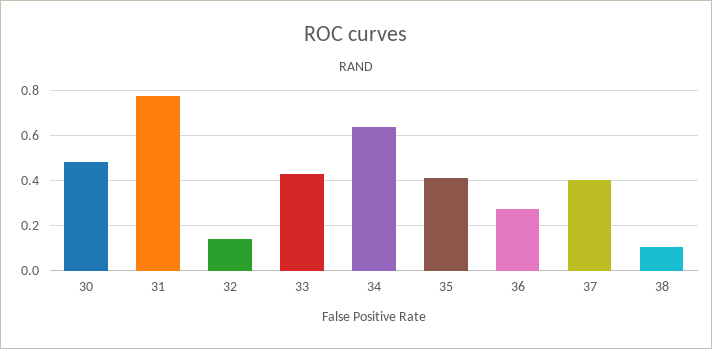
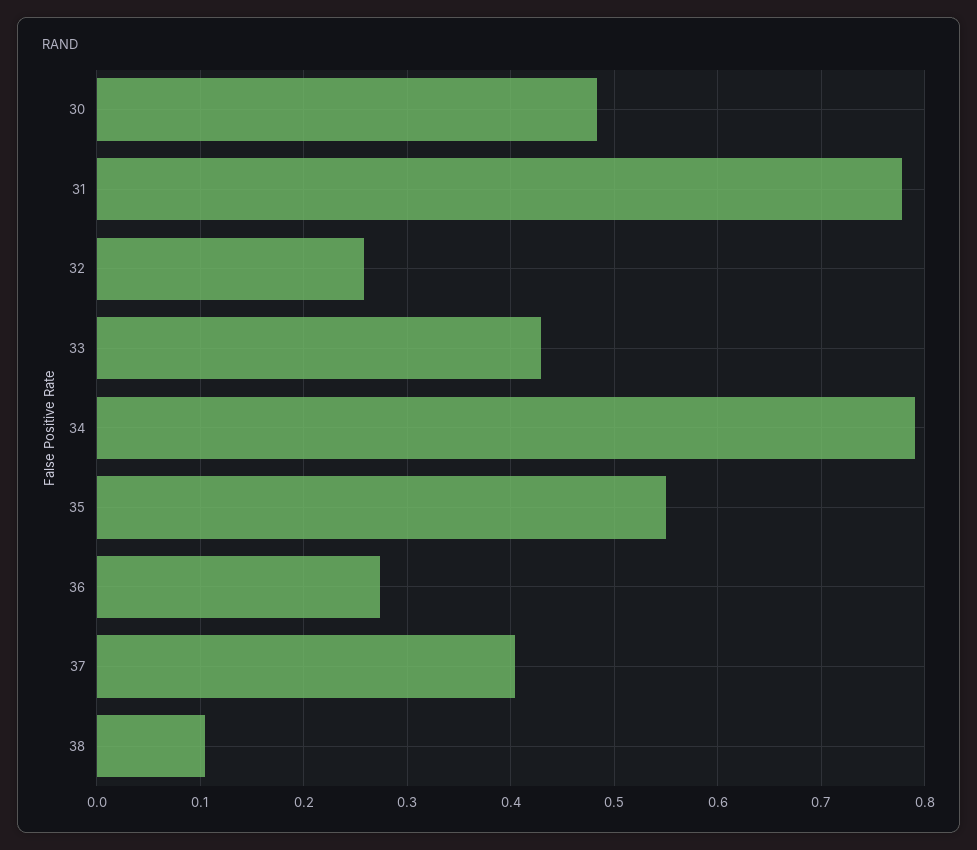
  {
    "30": 0.48,
    "31": 0.78,
-   "32": 0.15,
+   "32": 0.26,
    "33": 0.43,
-   "34": 0.65,
+   "34": 0.79,
-   "35": 0.4,
+   "35": 0.55,
    "36": 0.27,
    "37": 0.4,
    "38": 0.11
  }

